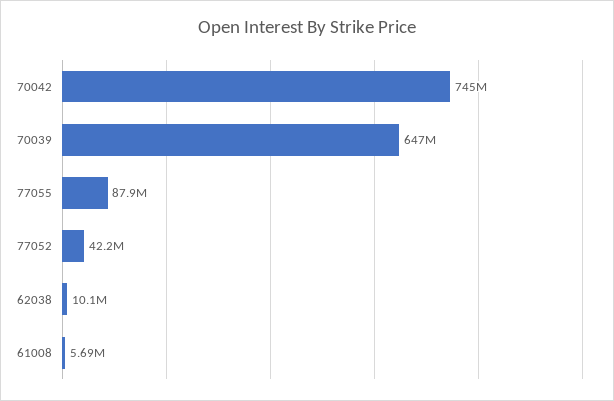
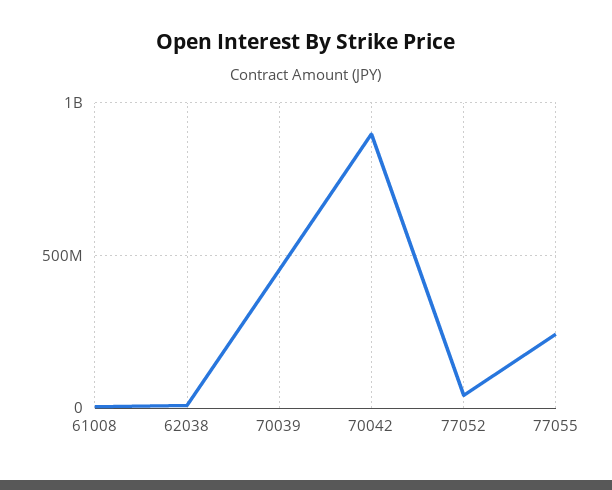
  {
-   "70042": 745000000,
+   "70042": 900000000,
-   "70039": 647000000,
+   "70039": 450000000,
-   "77055": 87900000,
+   "77055": 250000000,
    "77052": 42200000,
    "62038": 10100000,
    "61008": 5690000
  }

